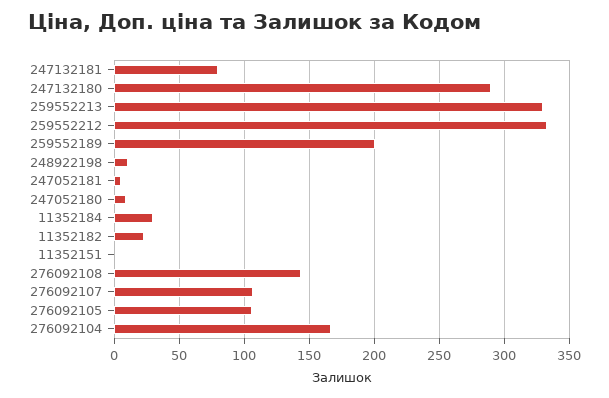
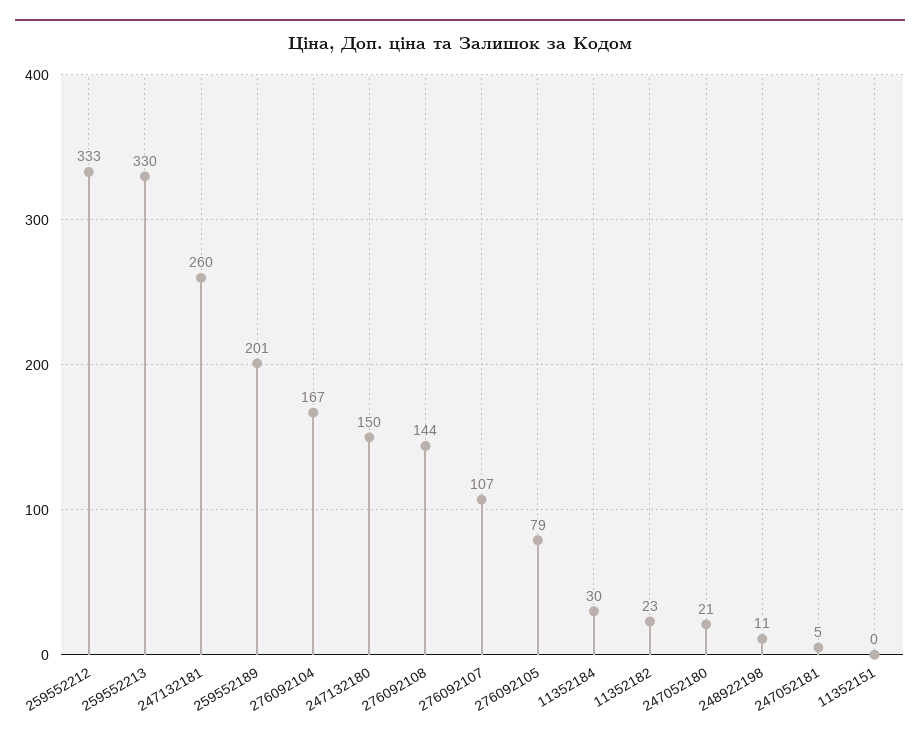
  {
-   "247132181": 80,
+   "247132181": 260,
-   "247132180": 290,
+   "247132180": 150,
    "259552213": 330,
    "259552212": 333,
    "259552189": 201,
    "248922198": 11,
    "247052181": 5,
-   "247052180": 10,
+   "247052180": 21,
    "11352184": 30,
    "11352182": 23,
    "11352151": 0,
    "276092108": 144,
    "276092107": 107,
-   "276092105": 105,
+   "276092105": 79,
    "276092104": 167
  }

